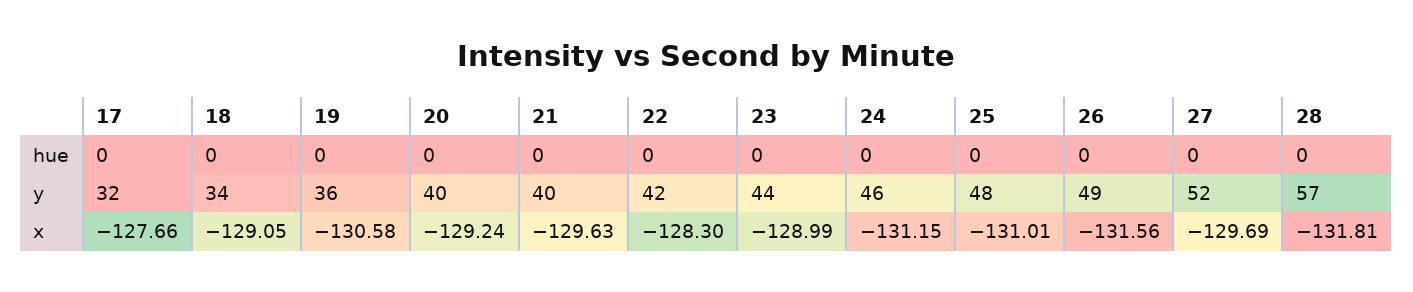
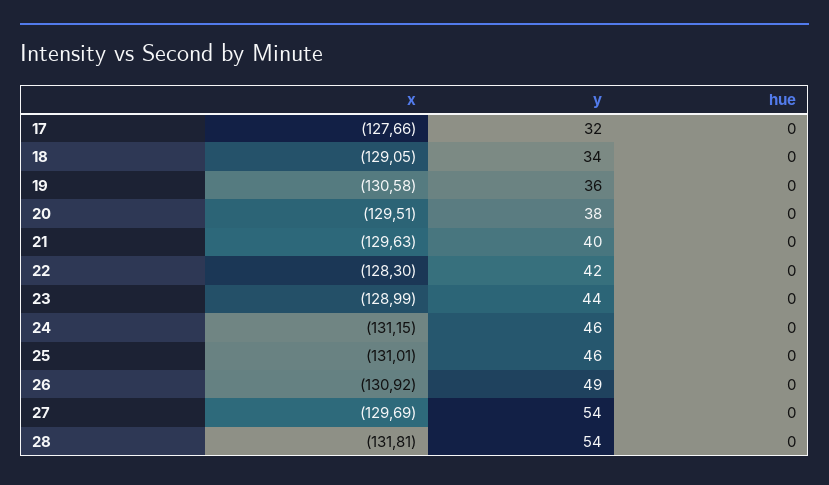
  {
    "17": {
      "hue": 0,
      "y": 32,
      "x": -127.66
    },
    "18": {
      "hue": 0,
      "y": 34,
      "x": -129.05
    },
    "19": {
      "hue": 0,
      "y": 36,
      "x": -130.58
    },
    "20": {
      "hue": 0,
-     "y": 40,
+     "y": 38,
-     "x": -129.24
+     "x": -129.51
    },
    "21": {
      "hue": 0,
      "y": 40,
      "x": -129.63
    },
    "22": {
      "hue": 0,
      "y": 42,
      "x": -128.3
    },
    "23": {
      "hue": 0,
      "y": 44,
      "x": -128.99
    },
    "24": {
      "hue": 0,
      "y": 46,
      "x": -131.15
    },
    "25": {
      "hue": 0,
-     "y": 48,
+     "y": 46,
      "x": -131.01
    },
    "26": {
      "hue": 0,
      "y": 49,
-     "x": -131.56
+     "x": -130.92
    },
    "27": {
      "hue": 0,
-     "y": 52,
+     "y": 54,
      "x": -129.69
    },
    "28": {
      "hue": 0,
-     "y": 57,
+     "y": 54,
      "x": -131.81
    }
  }

